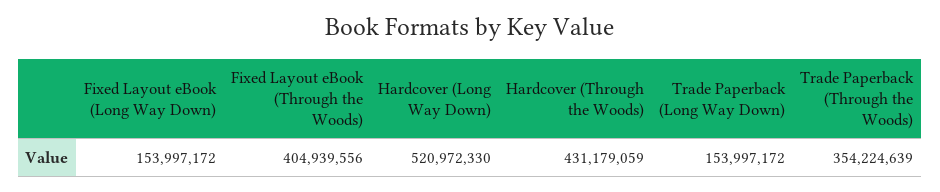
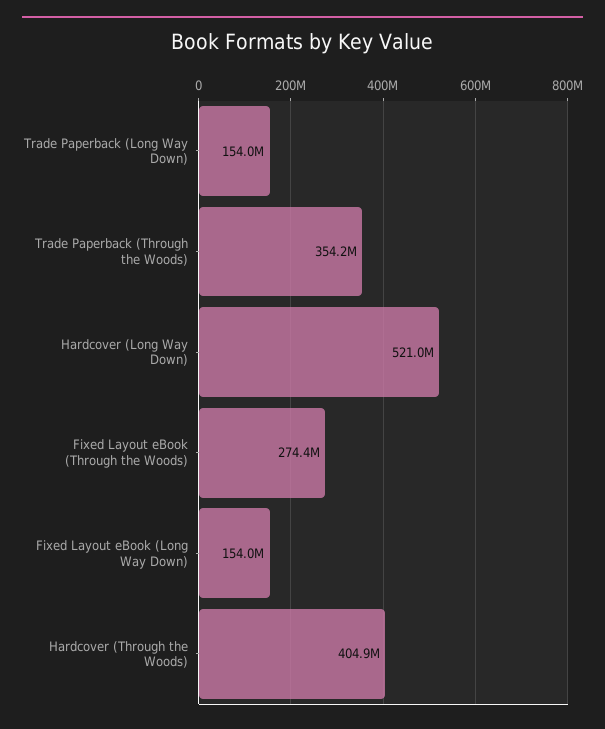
  {
    "Fixed Layout eBook (Long Way Down)": 153997172,
-   "Fixed Layout eBook (Through the Woods)": 404939556,
+   "Fixed Layout eBook (Through the Woods)": 274400000,
    "Hardcover (Long Way Down)": 520972330,
-   "Hardcover (Through the Woods)": 431179059,
+   "Hardcover (Through the Woods)": 404900000,
    "Trade Paperback (Long Way Down)": 153997172,
    "Trade Paperback (Through the Woods)": 354224639
  }

